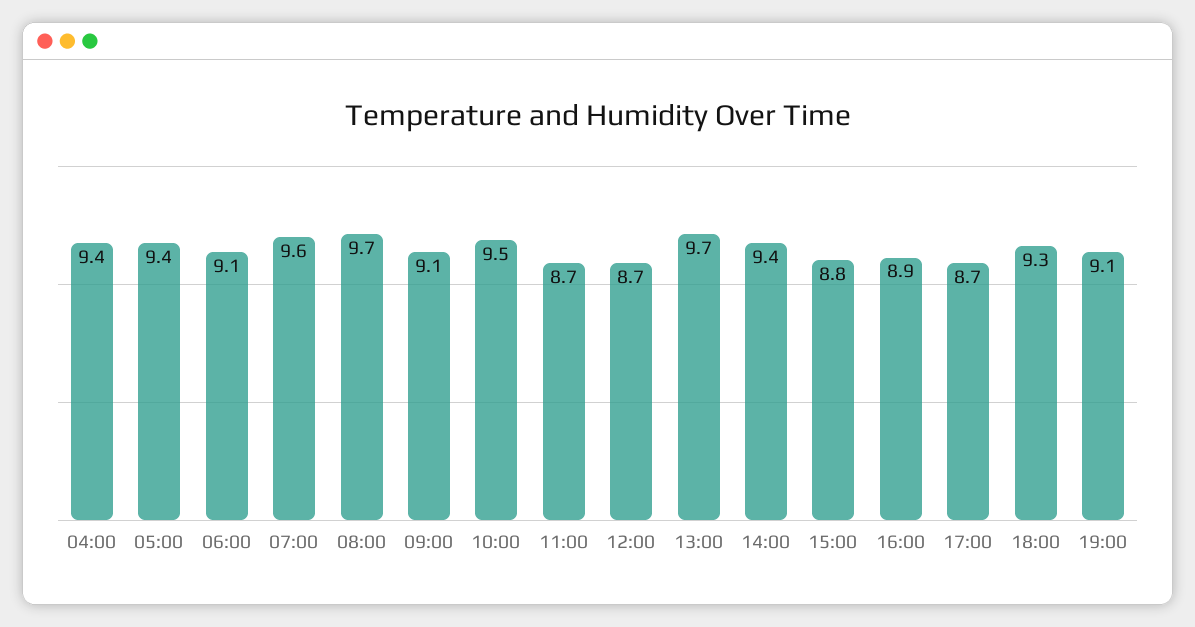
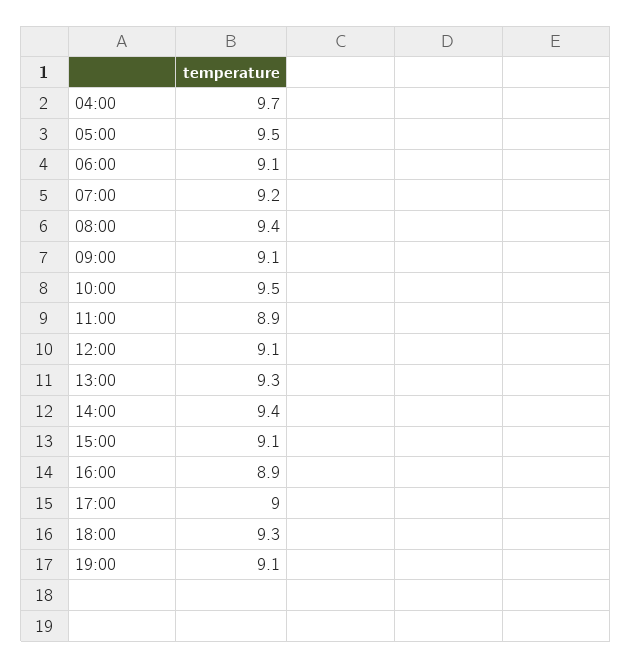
  {
-   "04:00": 9.4,
+   "04:00": 9.7,
-   "05:00": 9.4,
+   "05:00": 9.5,
    "06:00": 9.1,
-   "07:00": 9.6,
+   "07:00": 9.2,
-   "08:00": 9.7,
+   "08:00": 9.4,
    "09:00": 9.1,
    "10:00": 9.5,
-   "11:00": 8.7,
+   "11:00": 8.9,
-   "12:00": 8.7,
+   "12:00": 9.1,
-   "13:00": 9.7,
+   "13:00": 9.3,
    "14:00": 9.4,
-   "15:00": 8.8,
+   "15:00": 9.1,
    "16:00": 8.9,
-   "17:00": 8.7,
+   "17:00": 9,
    "18:00": 9.3,
    "19:00": 9.1
  }

